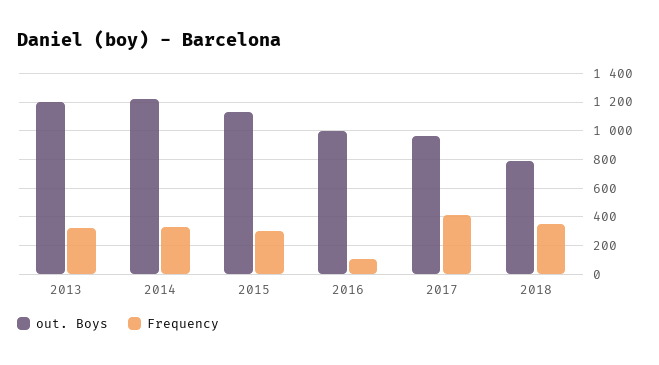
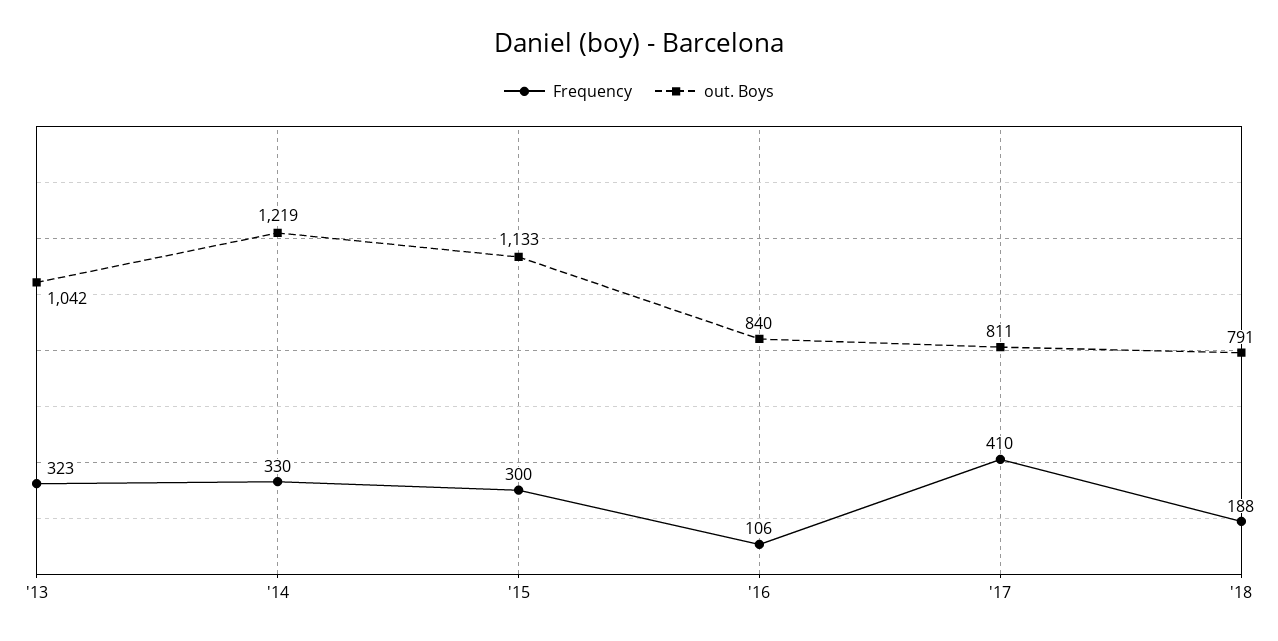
  {
    "out. Boys": {
-     "2013": 1200,
+     "2013": 1042,
      "2014": 1219,
      "2015": 1133,
-     "2016": 1000,
+     "2016": 840,
-     "2017": 950,
+     "2017": 811,
      "2018": 791
    },
    "Frequency": {
      "2013": 323,
      "2014": 330,
      "2015": 300,
      "2016": 106,
      "2017": 410,
-     "2018": 350
+     "2018": 188
    }
  }

